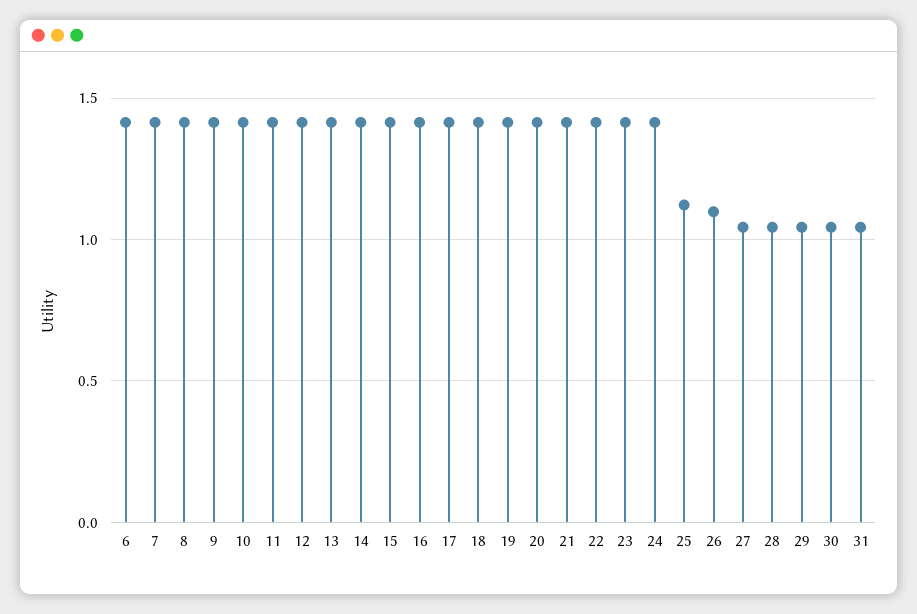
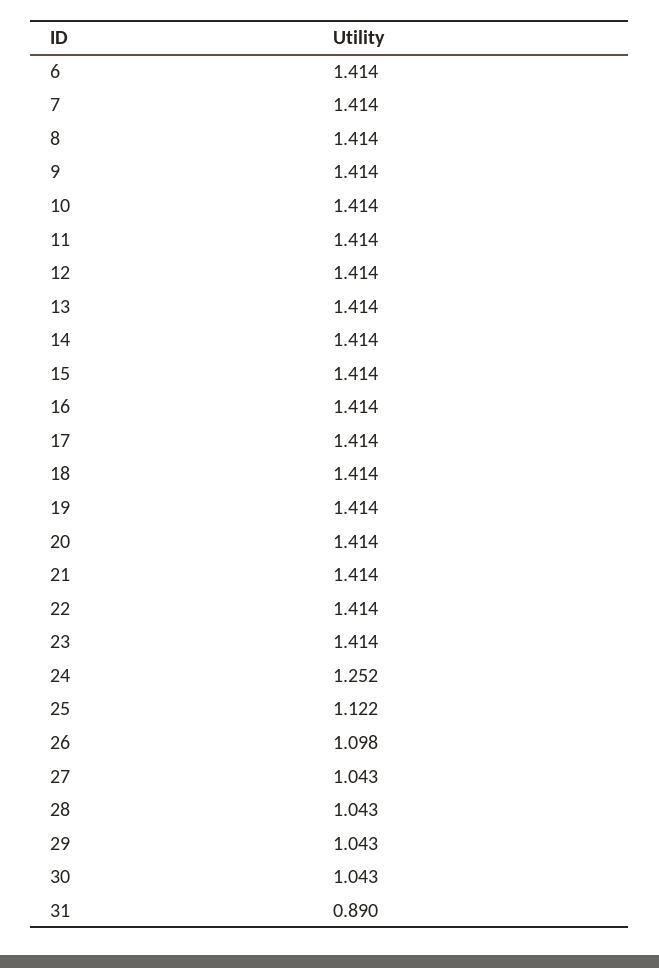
  {
    "6": 1.414,
    "7": 1.414,
    "8": 1.414,
    "9": 1.414,
    "10": 1.414,
    "11": 1.414,
    "12": 1.414,
    "13": 1.414,
    "14": 1.414,
    "15": 1.414,
    "16": 1.414,
    "17": 1.414,
    "18": 1.414,
    "19": 1.414,
    "20": 1.414,
    "21": 1.414,
    "22": 1.414,
    "23": 1.414,
-   "24": 1.4,
+   "24": 1.252,
    "25": 1.122,
    "26": 1.098,
    "27": 1.043,
    "28": 1.043,
    "29": 1.043,
    "30": 1.043,
-   "31": 1.05
+   "31": 0.89
  }

